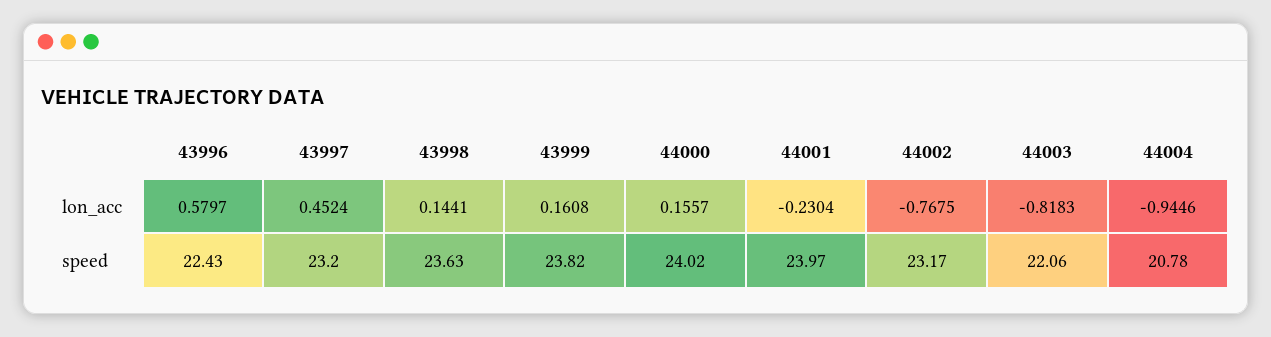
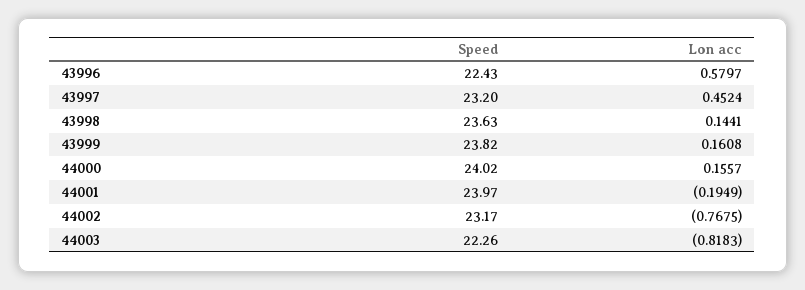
  {
    "43996": {
      "lon_acc": 0.5797,
      "speed": 22.43
    },
    "43997": {
      "lon_acc": 0.4524,
      "speed": 23.2
    },
    "43998": {
      "lon_acc": 0.1441,
      "speed": 23.63
    },
    "43999": {
      "lon_acc": 0.1608,
      "speed": 23.82
    },
    "44000": {
      "lon_acc": 0.1557,
      "speed": 24.02
    },
    "44001": {
-     "lon_acc": -0.2304,
+     "lon_acc": -0.1949,
      "speed": 23.97
    },
    "44002": {
      "lon_acc": -0.7675,
      "speed": 23.17
    },
    "44003": {
      "lon_acc": -0.8183,
-     "speed": 22.06
+     "speed": 22.26
-   },
+   }
-   "44004": {
-     "lon_acc": -0.9446,
-     "speed": 20.78
-   }
  }

